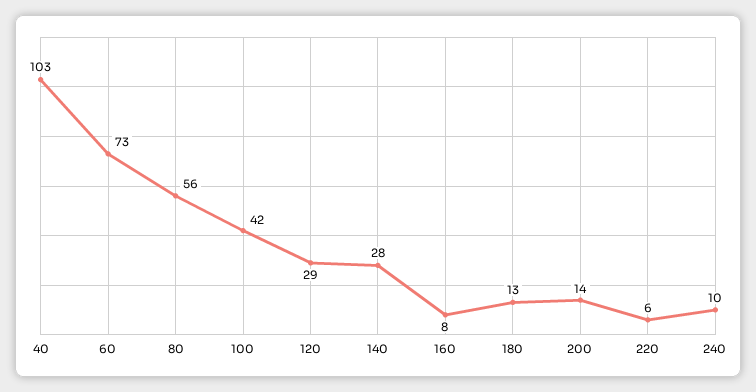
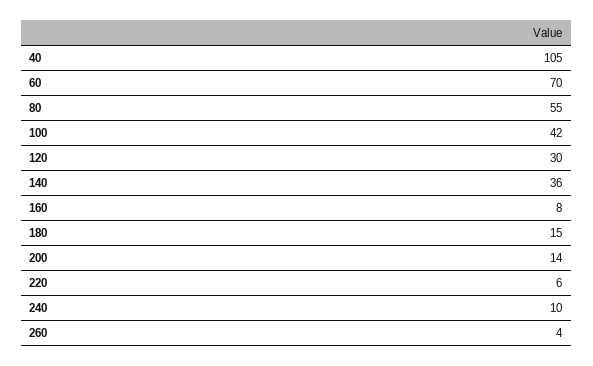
  {
-   "40": 103,
+   "40": 105,
-   "60": 73,
+   "60": 70,
-   "80": 56,
+   "80": 55,
    "100": 42,
-   "120": 29,
+   "120": 30,
-   "140": 28,
+   "140": 36,
    "160": 8,
-   "180": 13,
+   "180": 15,
    "200": 14,
    "220": 6,
-   "240": 10
+   "240": 10,
+   "260": 4
  }

